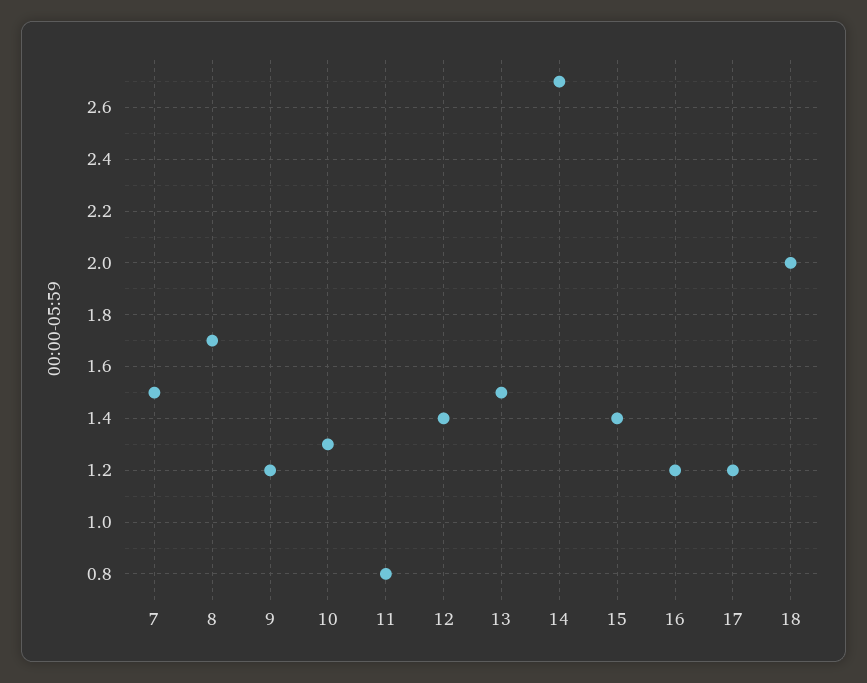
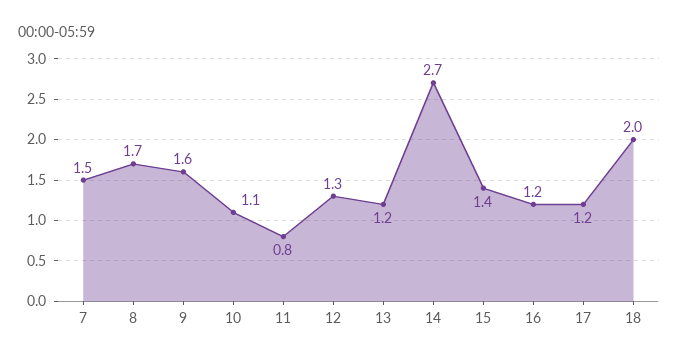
  {
    "7": 1.5,
    "8": 1.7,
-   "9": 1.2,
+   "9": 1.6,
-   "10": 1.3,
+   "10": 1.1,
    "11": 0.8,
-   "12": 1.4,
+   "12": 1.3,
-   "13": 1.5,
+   "13": 1.2,
    "14": 2.7,
    "15": 1.4,
    "16": 1.2,
    "17": 1.2,
    "18": 2
  }

